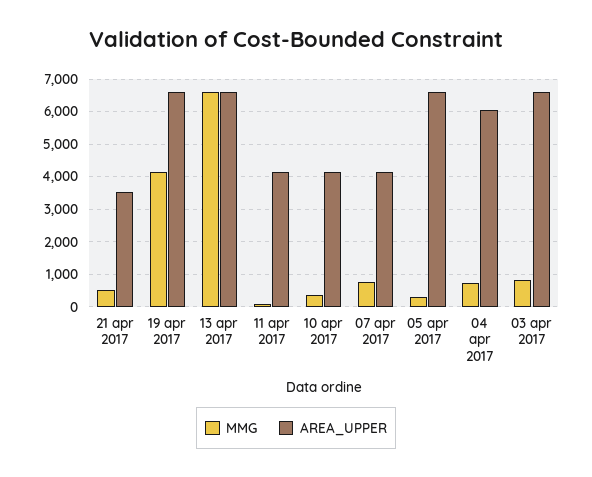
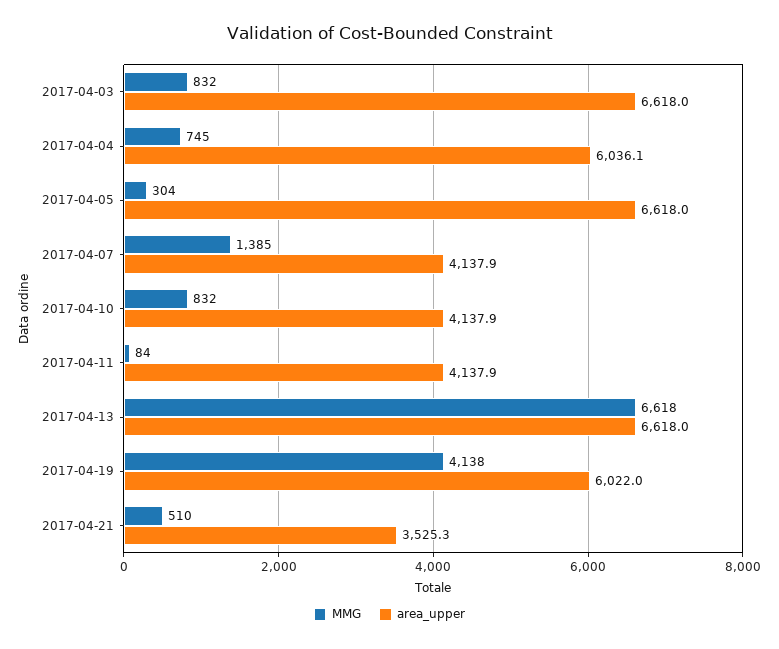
  {
    "MMG": {
      "21 apr 2017": 510,
      "19 apr 2017": 4138,
      "13 apr 2017": 6618,
      "11 apr 2017": 84,
-     "10 apr 2017": 400,
+     "10 apr 2017": 832,
-     "07 apr 2017": 800,
+     "07 apr 2017": 1385,
      "05 apr 2017": 304,
      "04 apr 2017": 745,
      "03 apr 2017": 832
    },
    "AREA_UPPER": {
      "21 apr 2017": 3525.3,
-     "19 apr 2017": 6600,
+     "19 apr 2017": 6022,
      "13 apr 2017": 6618,
      "11 apr 2017": 4137.9,
      "10 apr 2017": 4137.9,
      "07 apr 2017": 4137.9,
      "05 apr 2017": 6618,
      "04 apr 2017": 6036.1,
      "03 apr 2017": 6618
    }
  }

